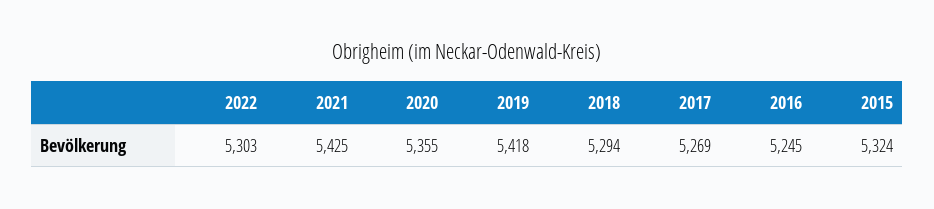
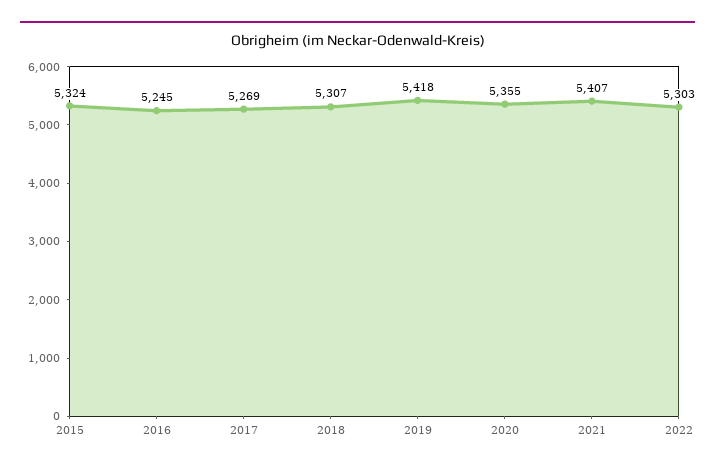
  {
    "2022": 5303,
-   "2021": 5425,
+   "2021": 5407,
    "2020": 5355,
    "2019": 5418,
-   "2018": 5294,
+   "2018": 5307,
    "2017": 5269,
    "2016": 5245,
    "2015": 5324
  }

